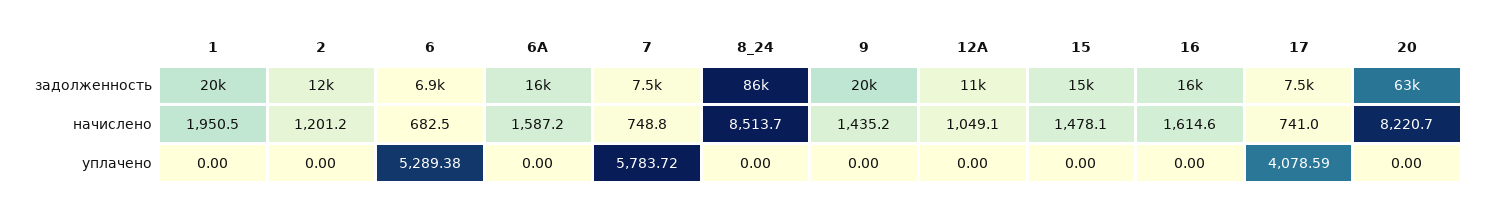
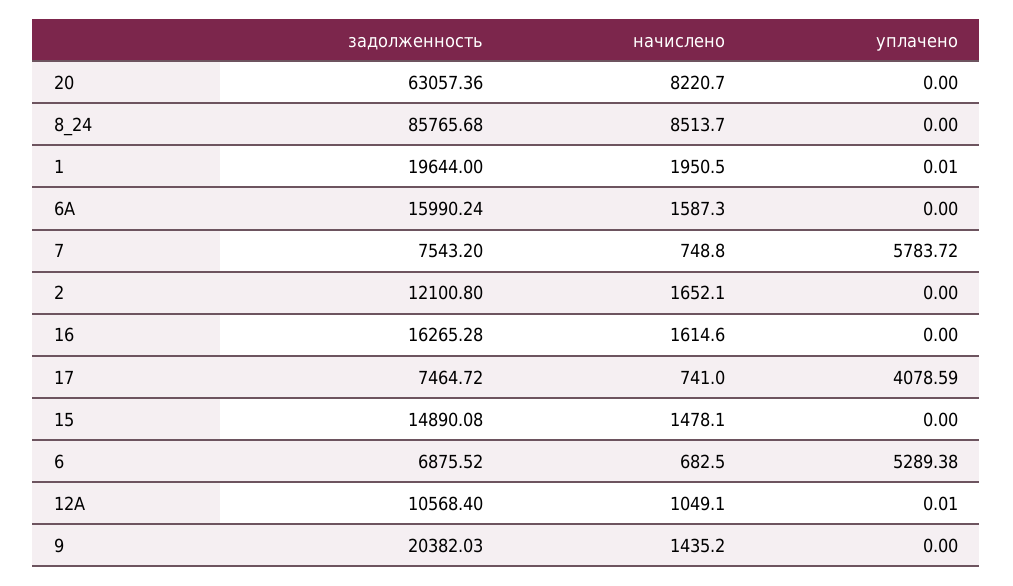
  {
    "1": {
      "задолженность": 19644,
      "начислено": 1950.5,
-     "уплачено": 0
+     "уплачено": 0.01
    },
    "2": {
      "задолженность": 12100.8,
-     "начислено": 1201.2,
+     "начислено": 1652.1,
      "уплачено": 0
    },
    "6": {
      "задолженность": 6875.52,
      "начислено": 682.5,
      "уплачено": 5289.38
    },
    "6А": {
      "задолженность": 15990.24,
-     "начислено": 1587.2,
+     "начислено": 1587.3,
      "уплачено": 0
    },
    "7": {
      "задолженность": 7543.2,
      "начислено": 748.8,
      "уплачено": 5783.72
    },
    "8_24": {
      "задолженность": 85765.68,
      "начислено": 8513.7,
      "уплачено": 0
    },
    "9": {
      "задолженность": 20382.03,
      "начислено": 1435.2,
      "уплачено": 0
    },
    "12А": {
      "задолженность": 10568.4,
      "начислено": 1049.1,
-     "уплачено": 0
+     "уплачено": 0.01
    },
    "15": {
      "задолженность": 14890.08,
      "начислено": 1478.1,
      "уплачено": 0
    },
    "16": {
      "задолженность": 16265.28,
      "начислено": 1614.6,
      "уплачено": 0
    },
    "17": {
      "задолженность": 7464.72,
      "начислено": 741,
      "уплачено": 4078.59
    },
    "20": {
      "задолженность": 63057.36,
      "начислено": 8220.7,
      "уплачено": 0
    }
  }

